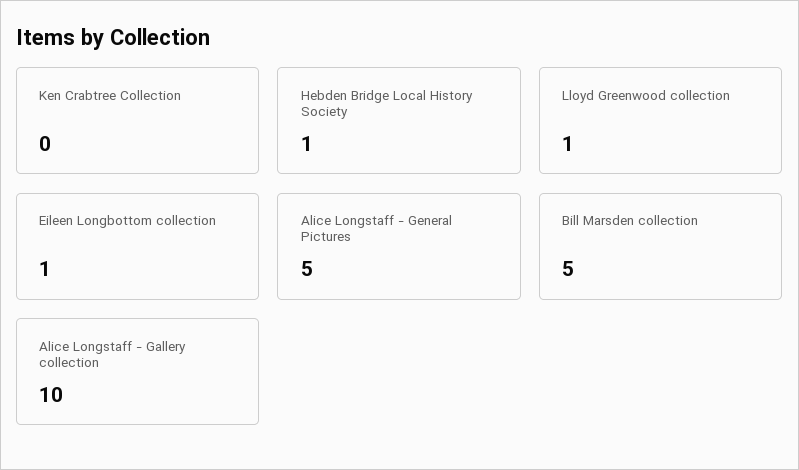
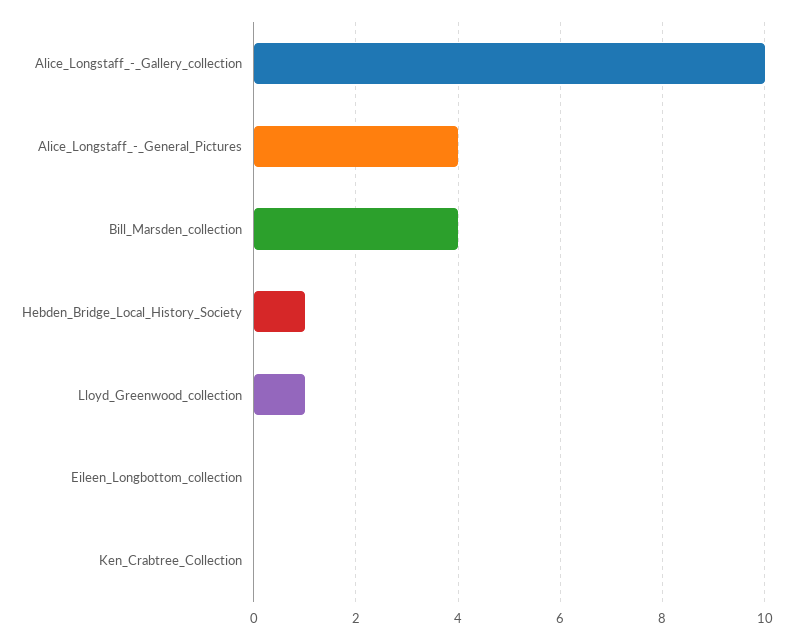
  {
    "Ken Crabtree Collection": 0,
    "Hebden Bridge Local History Society": 1,
    "Lloyd Greenwood collection": 1,
-   "Eileen Longbottom collection": 1,
+   "Eileen Longbottom collection": 0,
-   "Alice Longstaff - General Pictures": 5,
+   "Alice Longstaff - General Pictures": 4,
-   "Bill Marsden collection": 5,
+   "Bill Marsden collection": 4,
    "Alice Longstaff - Gallery collection": 10
  }

